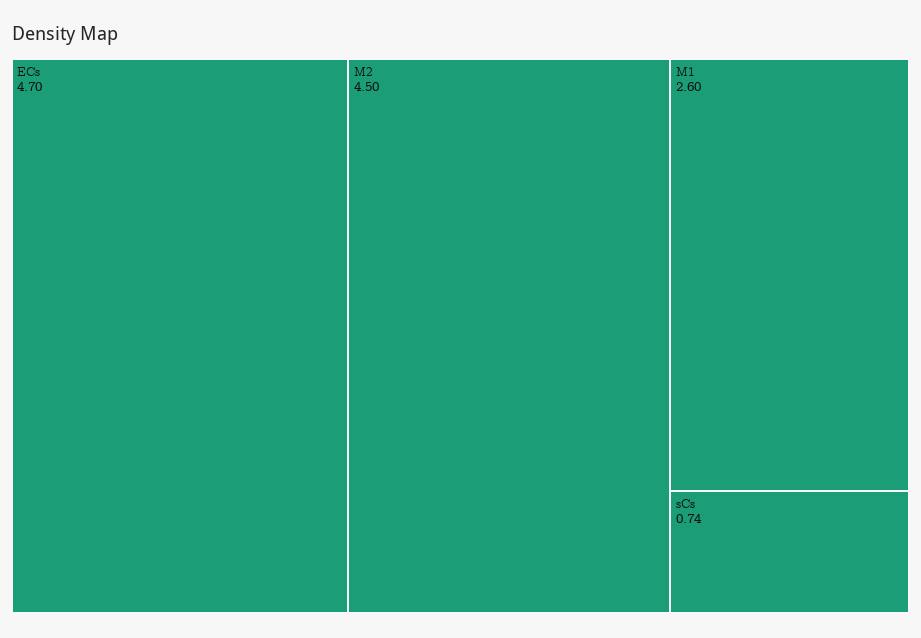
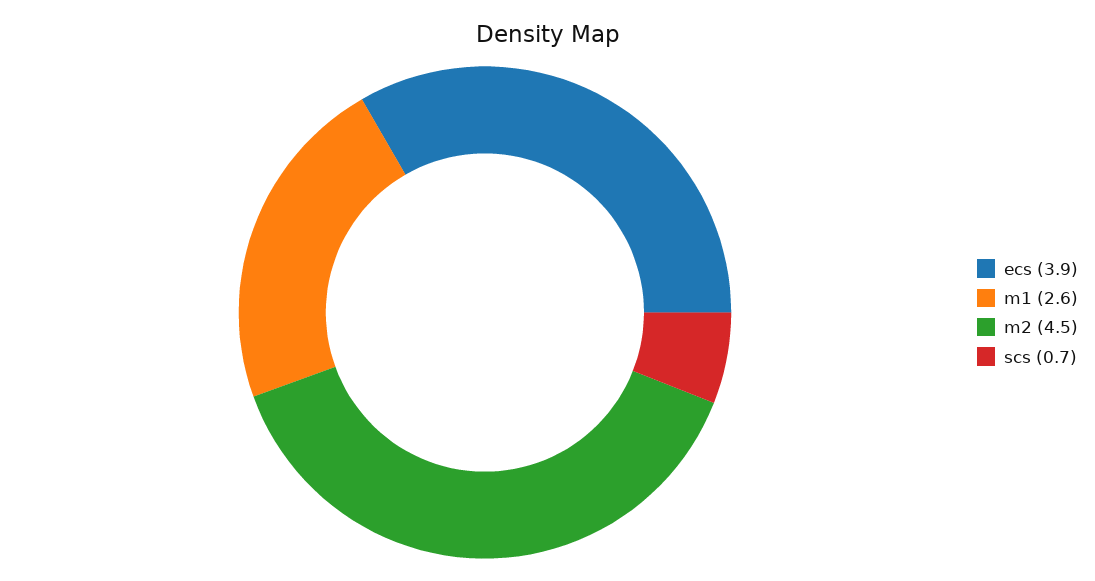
  {
-   "ECs": 4.7,
+   "ECs": 3.9,
    "M2": 4.5,
    "M1": 2.6,
    "sCs": 0.74
  }

